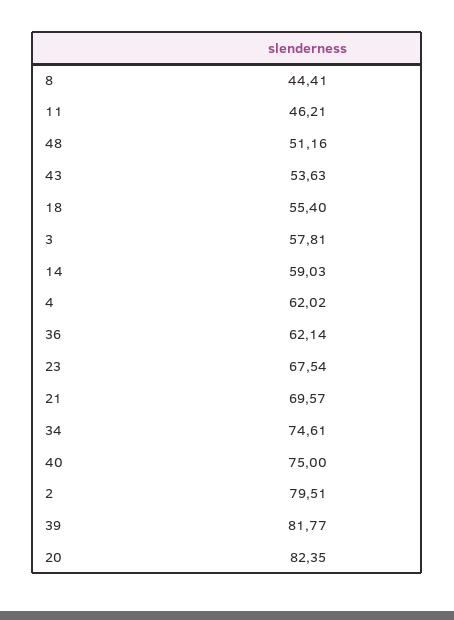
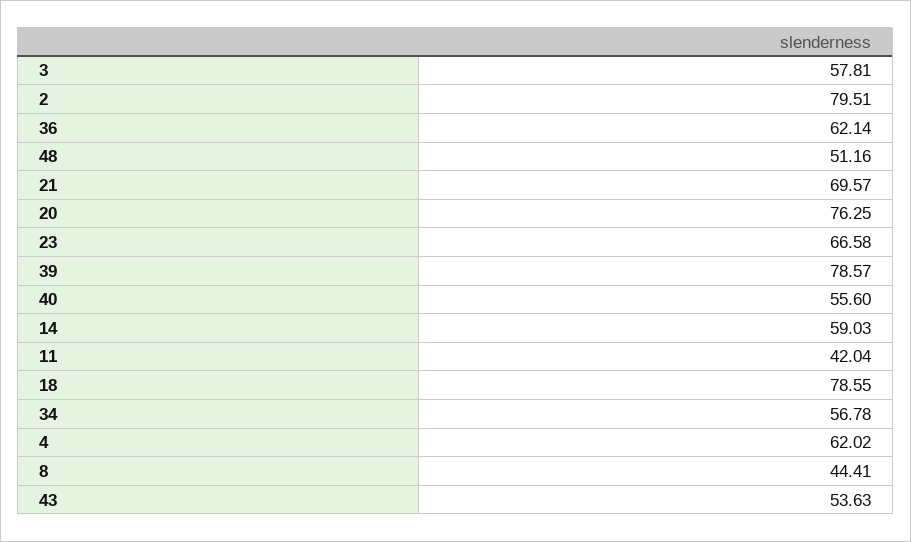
  {
    "8": 44.41,
-   "11": 46.21,
+   "11": 42.04,
    "48": 51.16,
    "43": 53.63,
-   "18": 55.4,
+   "18": 78.55,
    "3": 57.81,
    "14": 59.03,
    "4": 62.02,
    "36": 62.14,
-   "23": 67.54,
+   "23": 66.58,
    "21": 69.57,
-   "34": 74.61,
+   "34": 56.78,
-   "40": 75,
+   "40": 55.6,
    "2": 79.51,
-   "39": 81.77,
+   "39": 78.57,
-   "20": 82.35
+   "20": 76.25
  }

